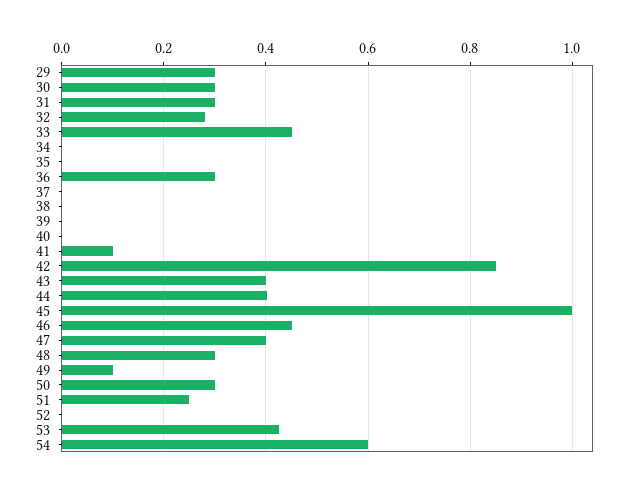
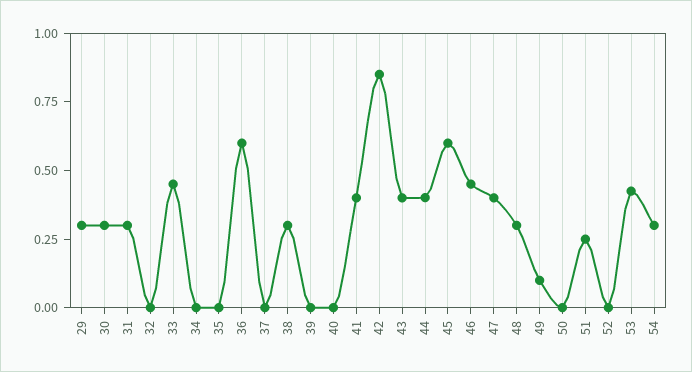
  {
    "29": 0.3,
    "30": 0.3,
    "31": 0.3,
-   "32": 0.28,
+   "32": 0,
    "33": 0.46,
    "34": 0,
    "35": 0,
-   "36": 0.3,
+   "36": 0.6,
    "37": 0,
-   "38": 0,
+   "38": 0.3,
    "39": 0,
    "40": 0,
-   "41": 0.1,
+   "41": 0.4,
    "42": 0.86,
    "43": 0.4,
    "44": 0.4,
-   "45": 1,
+   "45": 0.6,
    "46": 0.46,
    "47": 0.4,
    "48": 0.3,
    "49": 0.1,
-   "50": 0.3,
+   "50": 0,
    "51": 0.26,
    "52": 0,
    "53": 0.42,
-   "54": 0.6
+   "54": 0.3
  }

